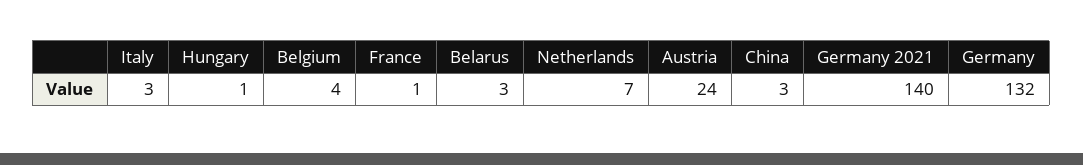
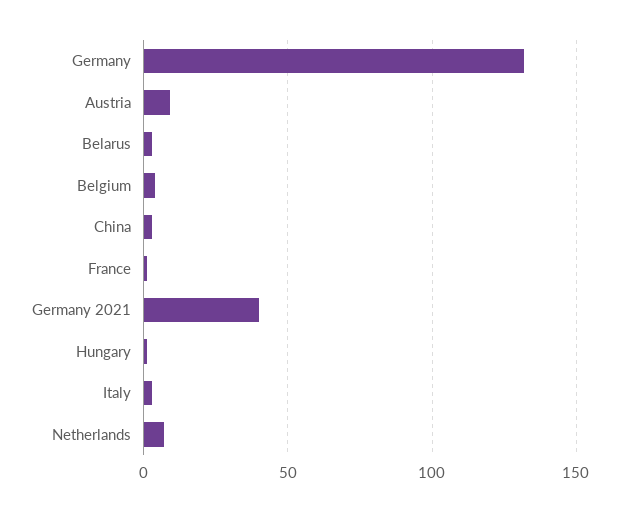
  {
    "Italy": 3,
    "Hungary": 1,
    "Belgium": 4,
    "France": 1,
    "Belarus": 3,
    "Netherlands": 7,
-   "Austria": 24,
+   "Austria": 10,
    "China": 3,
-   "Germany 2021": 140,
+   "Germany 2021": 40,
    "Germany": 132
  }

